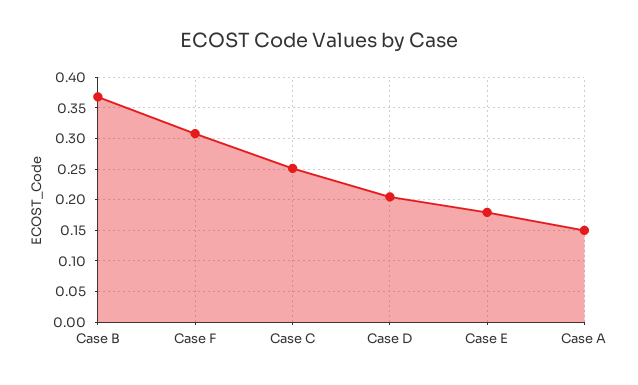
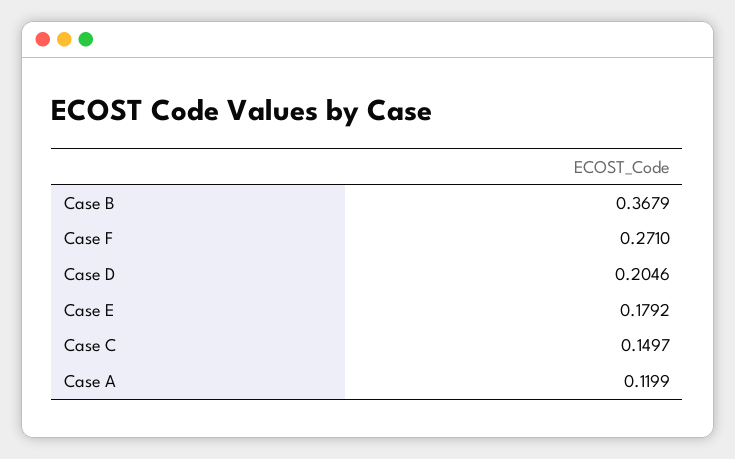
  {
    "Case B": 0.3679,
-   "Case F": 0.31,
+   "Case F": 0.271,
-   "Case C": 0.25,
+   "Case C": 0.1497,
    "Case D": 0.2046,
    "Case E": 0.1792,
-   "Case A": 0.15
+   "Case A": 0.1199
  }

